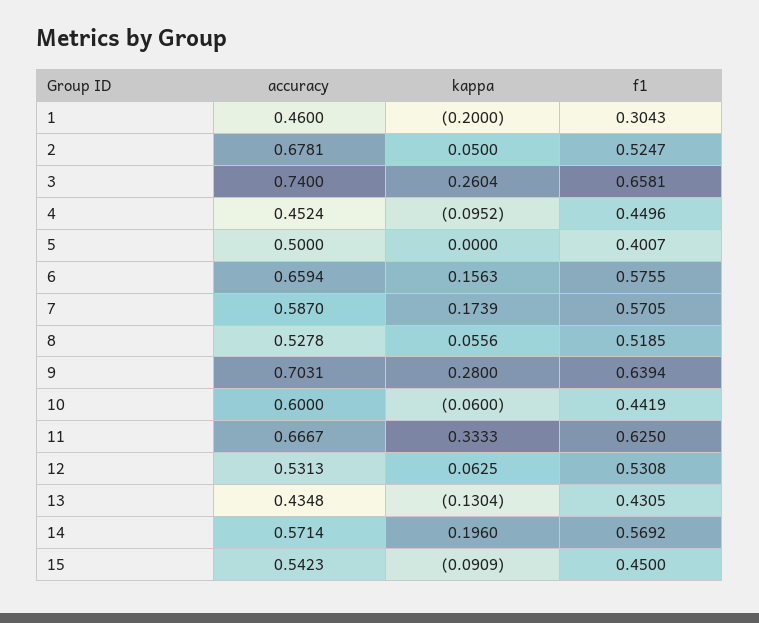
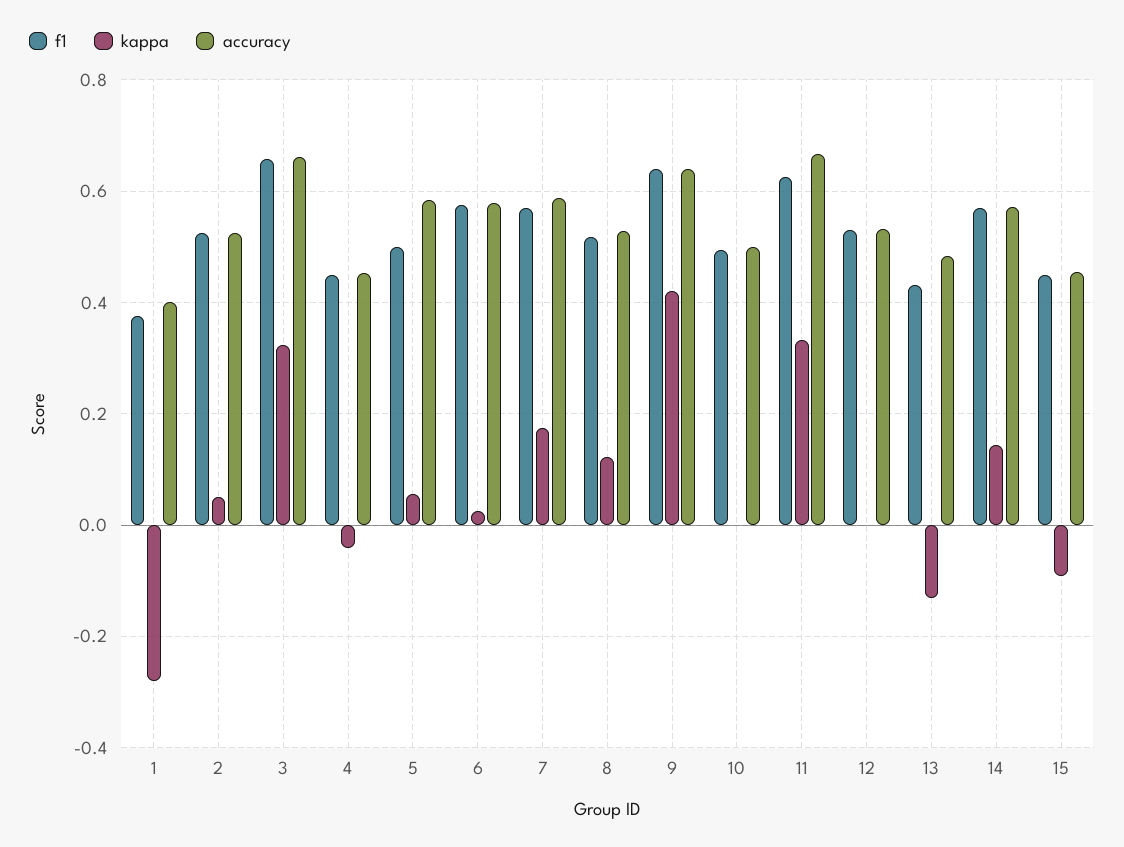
  {
    "accuracy": {
-     "1": 0.46,
+     "1": 0.4,
-     "2": 0.6781,
+     "2": 0.52,
-     "3": 0.74,
+     "3": 0.66,
      "4": 0.4524,
-     "5": 0.5,
+     "5": 0.58,
-     "6": 0.6594,
+     "6": 0.58,
      "7": 0.587,
      "8": 0.5278,
-     "9": 0.7031,
+     "9": 0.64,
-     "10": 0.6,
+     "10": 0.5,
      "11": 0.6667,
      "12": 0.5313,
-     "13": 0.4348,
+     "13": 0.48,
      "14": 0.5714,
-     "15": 0.5423
+     "15": 0.46
    },
    "kappa": {
-     "1": -0.2,
+     "1": -0.28,
      "2": 0.05,
-     "3": 0.2604,
+     "3": 0.32,
-     "4": -0.0952,
+     "4": -0.04,
-     "5": 0,
+     "5": 0.06,
-     "6": 0.1563,
+     "6": 0.02,
      "7": 0.1739,
-     "8": 0.0556,
+     "8": 0.12,
-     "9": 0.28,
+     "9": 0.42,
-     "10": -0.06,
+     "10": 0,
      "11": 0.3333,
-     "12": 0.0625,
+     "12": 0,
      "13": -0.1304,
-     "14": 0.196,
+     "14": 0.14,
      "15": -0.0909
    },
    "f1": {
-     "1": 0.3043,
+     "1": 0.38,
      "2": 0.5247,
      "3": 0.6581,
      "4": 0.4496,
-     "5": 0.4007,
+     "5": 0.5,
      "6": 0.5755,
      "7": 0.5705,
      "8": 0.5185,
      "9": 0.6394,
-     "10": 0.4419,
+     "10": 0.5,
      "11": 0.625,
      "12": 0.5308,
      "13": 0.4305,
      "14": 0.5692,
      "15": 0.45
    }
  }

